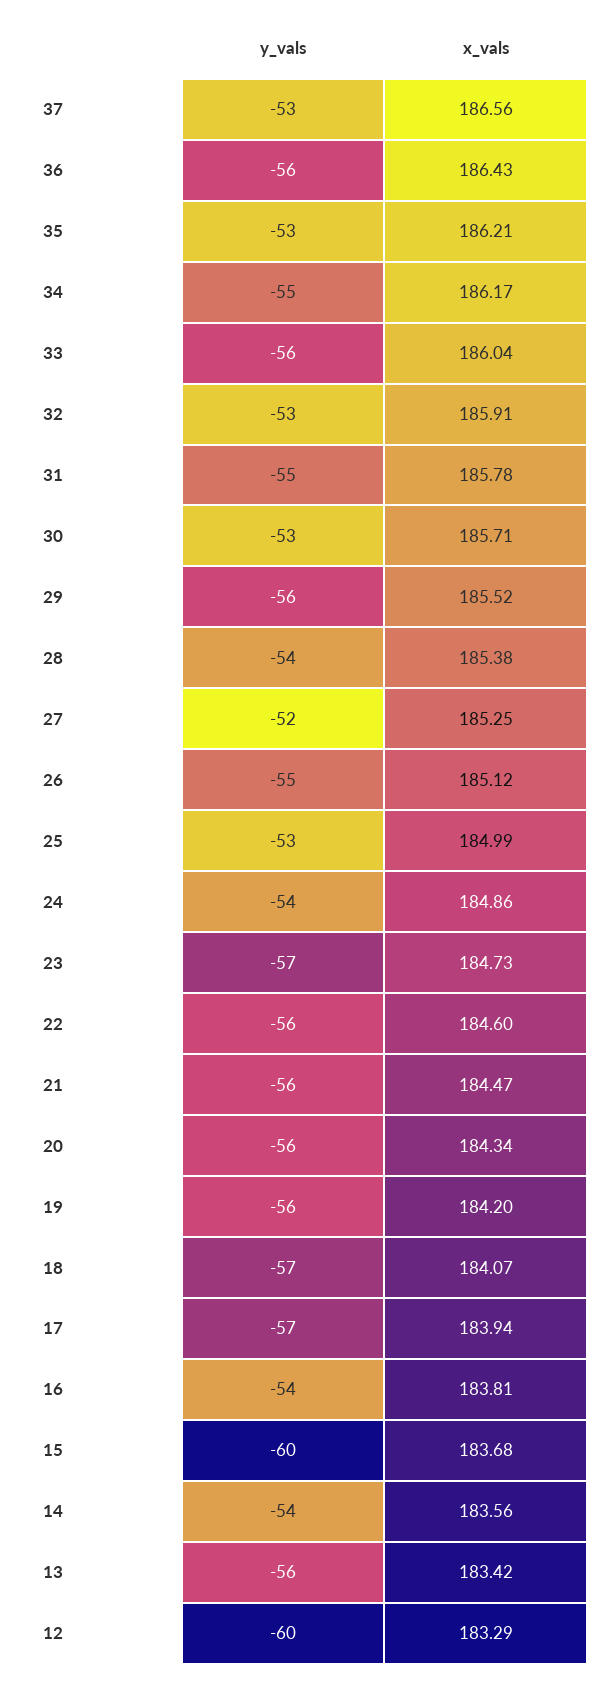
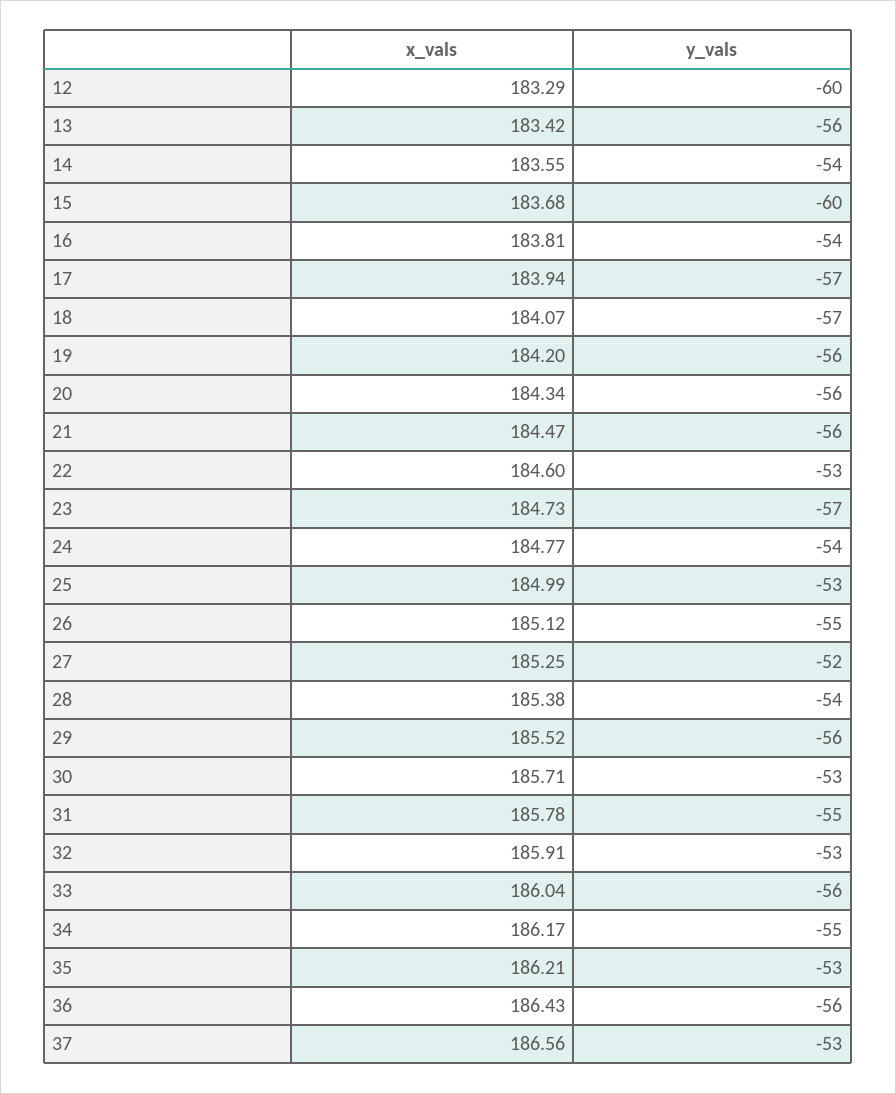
  {
    "y_vals": {
      "37": -53,
      "36": -56,
      "35": -53,
      "34": -55,
      "33": -56,
      "32": -53,
      "31": -55,
      "30": -53,
      "29": -56,
      "28": -54,
      "27": -52,
      "26": -55,
      "25": -53,
      "24": -54,
      "23": -57,
-     "22": -56,
+     "22": -53,
      "21": -56,
      "20": -56,
      "19": -56,
      "18": -57,
      "17": -57,
      "16": -54,
      "15": -60,
      "14": -54,
      "13": -56,
      "12": -60
    },
    "x_vals": {
      "37": 186.56,
      "36": 186.43,
      "35": 186.21,
      "34": 186.17,
      "33": 186.04,
      "32": 185.91,
      "31": 185.78,
      "30": 185.71,
      "29": 185.52,
      "28": 185.38,
      "27": 185.25,
      "26": 185.12,
      "25": 184.99,
-     "24": 184.86,
+     "24": 184.77,
      "23": 184.73,
      "22": 184.6,
      "21": 184.47,
      "20": 184.34,
      "19": 184.2,
      "18": 184.07,
      "17": 183.94,
      "16": 183.81,
      "15": 183.68,
-     "14": 183.56,
+     "14": 183.55,
      "13": 183.42,
      "12": 183.29
    }
  }

